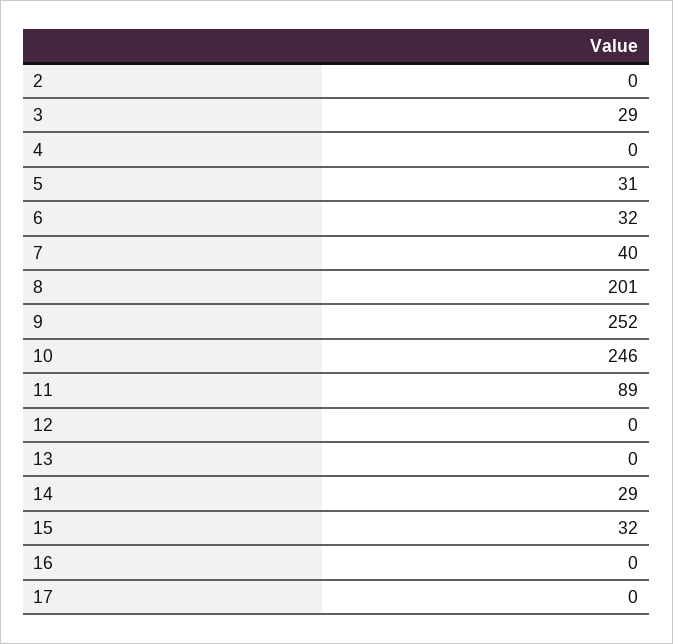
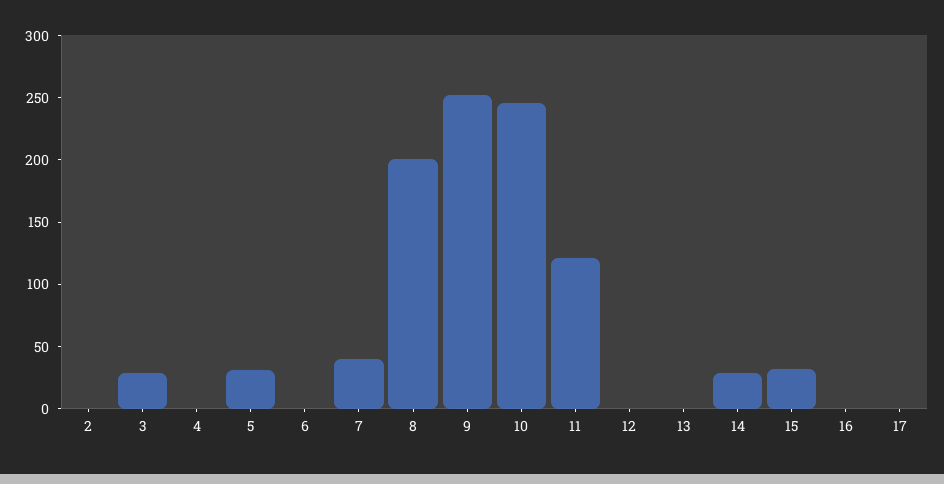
  {
    "2": 0,
    "3": 29,
    "4": 0,
    "5": 31,
-   "6": 32,
+   "6": 0,
    "7": 40,
    "8": 201,
    "9": 252,
    "10": 246,
-   "11": 89,
+   "11": 120,
    "12": 0,
    "13": 0,
    "14": 29,
    "15": 32,
    "16": 0,
    "17": 0
  }

